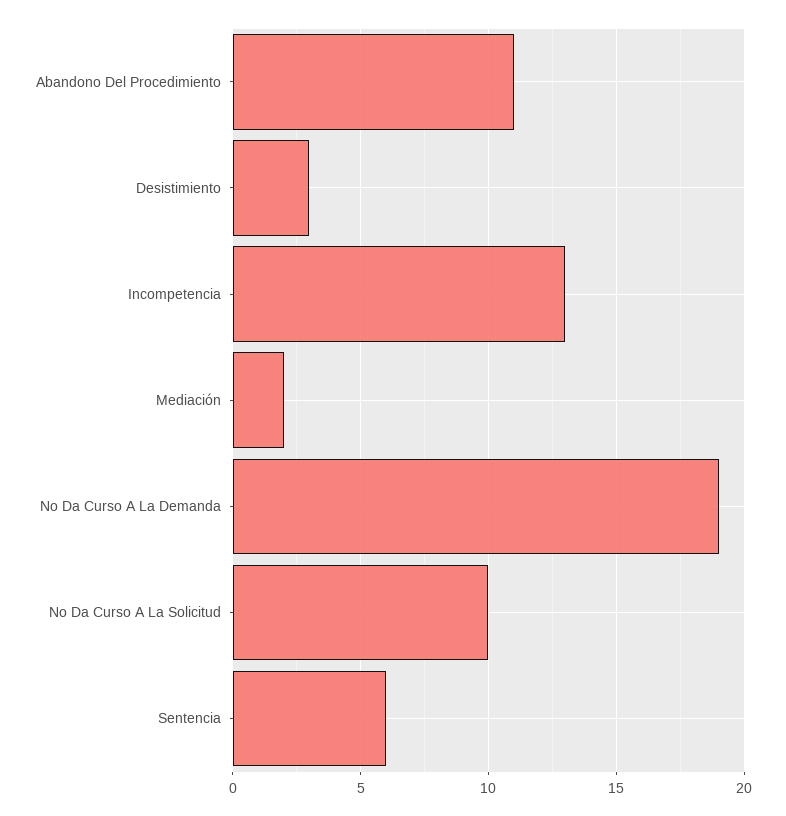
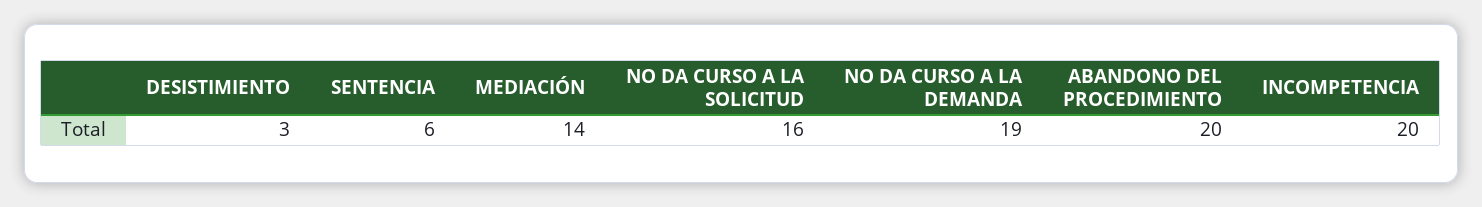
  {
-   "Abandono Del Procedimiento": 11,
+   "Abandono Del Procedimiento": 20,
    "Desistimiento": 3,
-   "Incompetencia": 13,
+   "Incompetencia": 20,
-   "Mediación": 2,
+   "Mediación": 14,
    "No Da Curso A La Demanda": 19,
-   "No Da Curso A La Solicitud": 10,
+   "No Da Curso A La Solicitud": 16,
    "Sentencia": 6
  }

